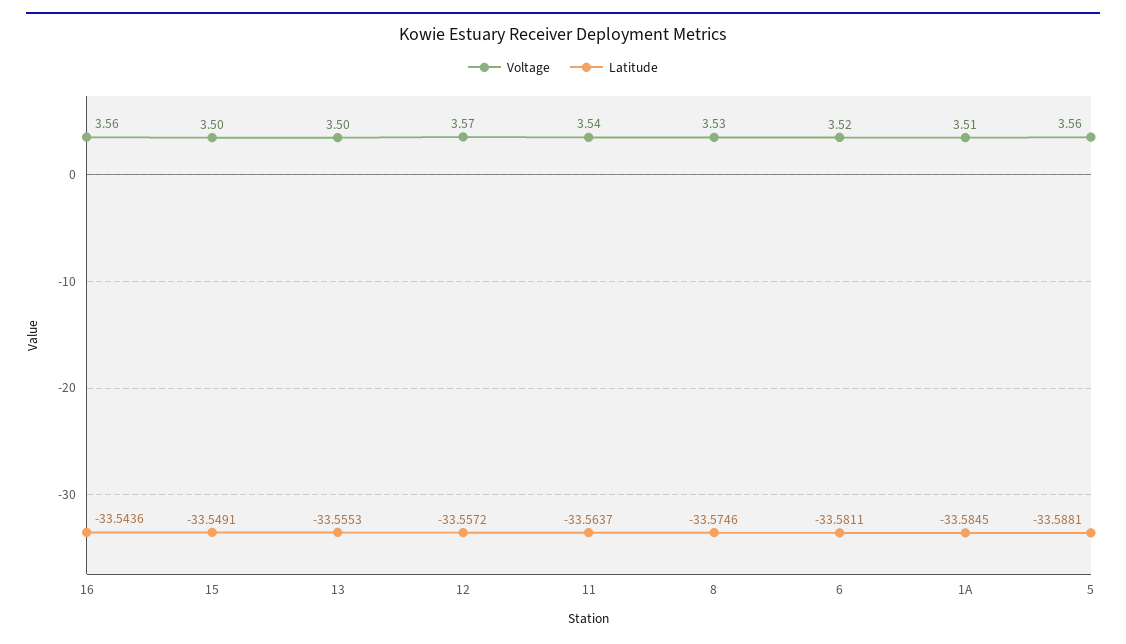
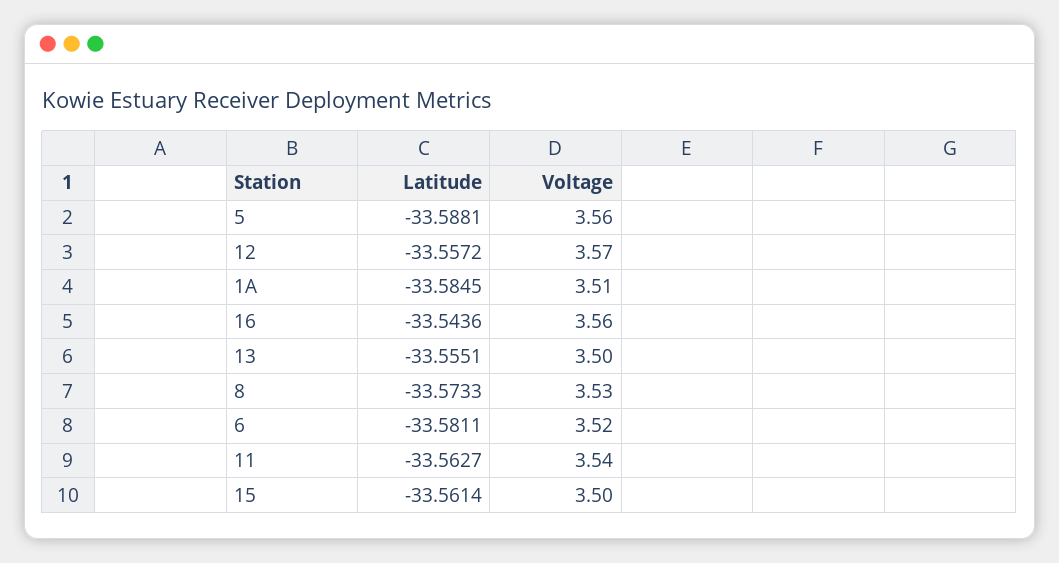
  {
    "Voltage": {
      "16": 3.56,
      "15": 3.5,
      "13": 3.5,
      "12": 3.57,
      "11": 3.54,
      "8": 3.53,
      "6": 3.52,
      "1A": 3.51,
      "5": 3.56
    },
    "Latitude": {
      "16": -33.5436,
-     "15": -33.5491,
+     "15": -33.5614,
-     "13": -33.5553,
+     "13": -33.5551,
      "12": -33.5572,
-     "11": -33.5637,
+     "11": -33.5627,
-     "8": -33.5746,
+     "8": -33.5733,
      "6": -33.5811,
      "1A": -33.5845,
      "5": -33.5881
    }
  }

